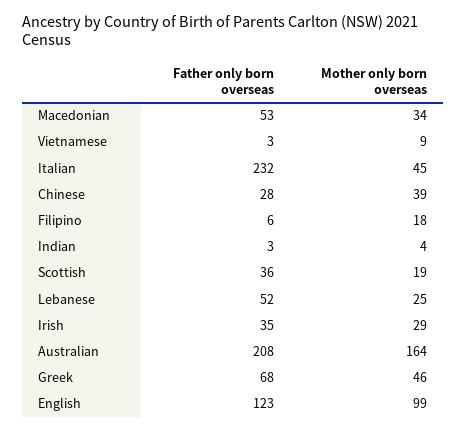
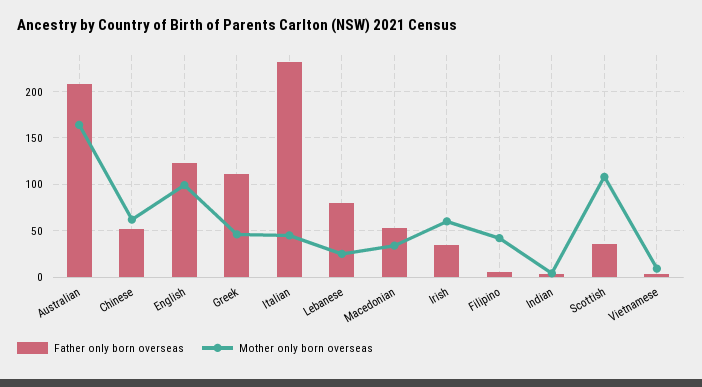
  {
    "Father only born overseas": {
      "Macedonian": 53,
      "Vietnamese": 3,
      "Italian": 232,
-     "Chinese": 28,
+     "Chinese": 50,
      "Filipino": 6,
      "Indian": 3,
      "Scottish": 36,
-     "Lebanese": 52,
+     "Lebanese": 80,
      "Irish": 35,
      "Australian": 208,
-     "Greek": 68,
+     "Greek": 110,
      "English": 123
    },
    "Mother only born overseas": {
      "Macedonian": 34,
      "Vietnamese": 9,
      "Italian": 45,
-     "Chinese": 39,
+     "Chinese": 60,
-     "Filipino": 18,
+     "Filipino": 40,
      "Indian": 4,
-     "Scottish": 19,
+     "Scottish": 110,
      "Lebanese": 25,
-     "Irish": 29,
+     "Irish": 60,
      "Australian": 164,
      "Greek": 46,
      "English": 99
    }
  }

